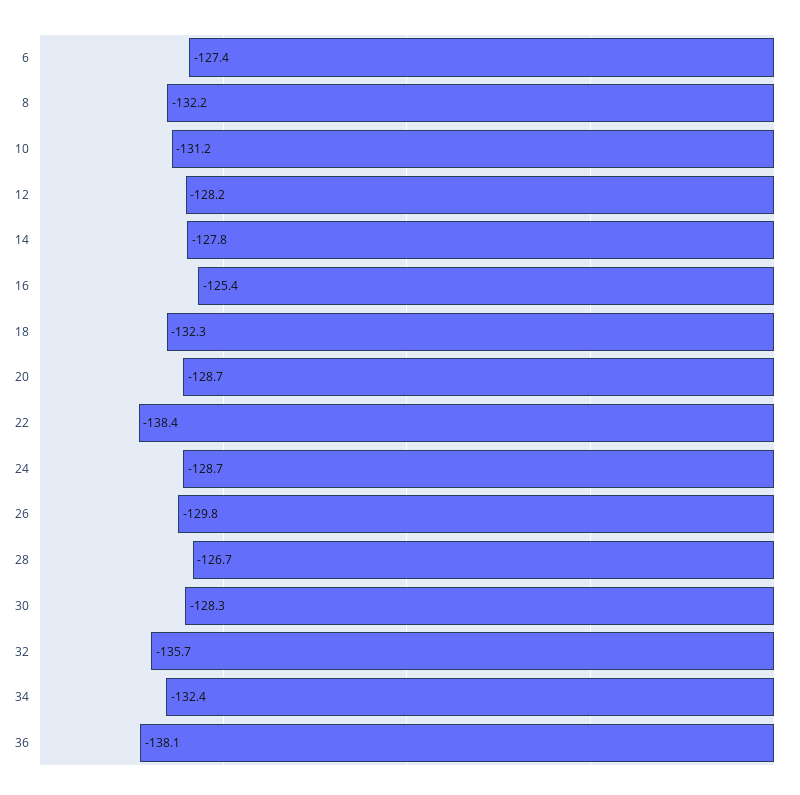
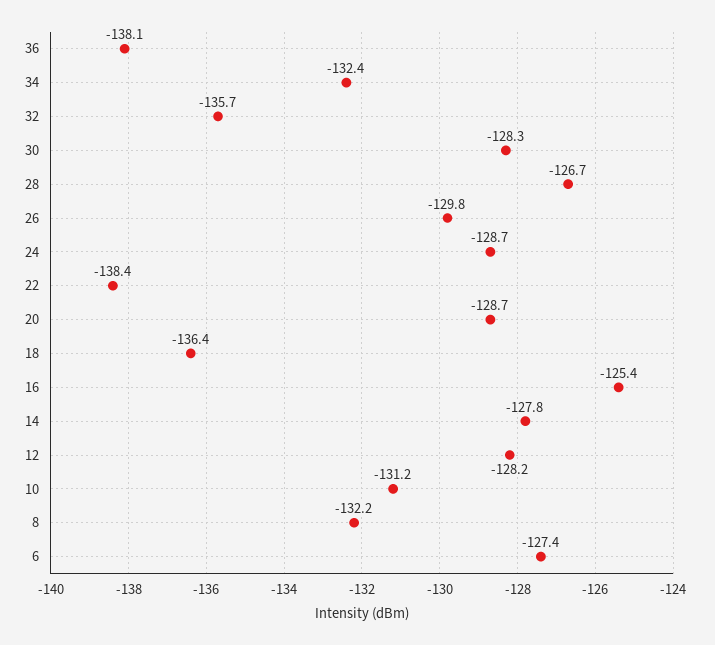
  {
    "6": -127.4,
    "8": -132.2,
    "10": -131.2,
    "12": -128.2,
    "14": -127.8,
    "16": -125.4,
-   "18": -132.3,
+   "18": -136.4,
    "20": -128.7,
    "22": -138.4,
    "24": -128.7,
    "26": -129.8,
    "28": -126.7,
    "30": -128.3,
    "32": -135.7,
    "34": -132.4,
    "36": -138.1
  }

